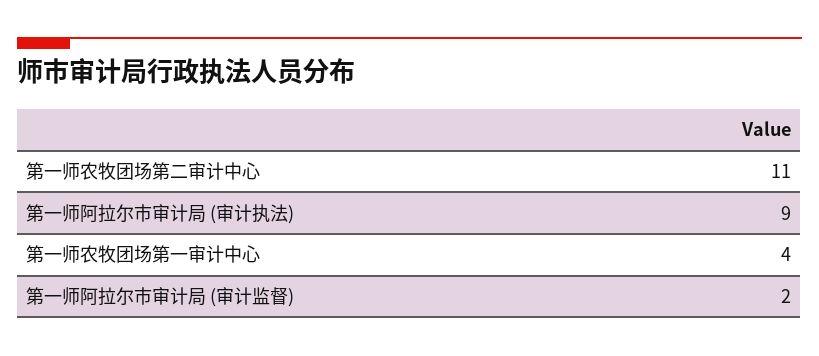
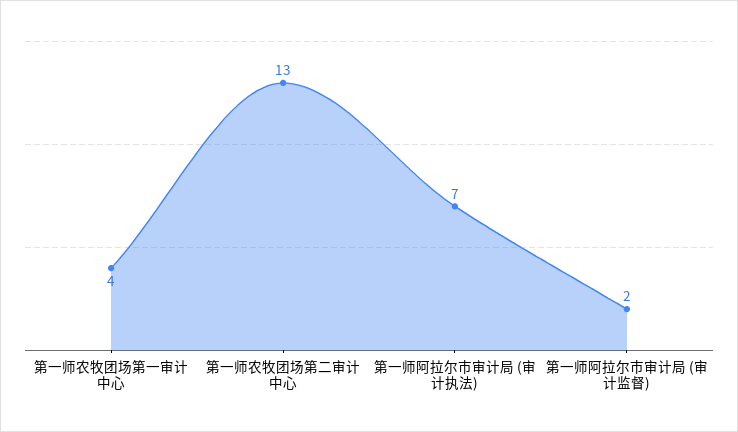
  {
-   "第一师农牧团场第二审计中心": 11,
+   "第一师农牧团场第二审计中心": 13,
-   "第一师阿拉尔市审计局 (审计执法)": 9,
+   "第一师阿拉尔市审计局 (审计执法)": 7,
    "第一师农牧团场第一审计中心": 4,
    "第一师阿拉尔市审计局 (审计监督)": 2
  }

